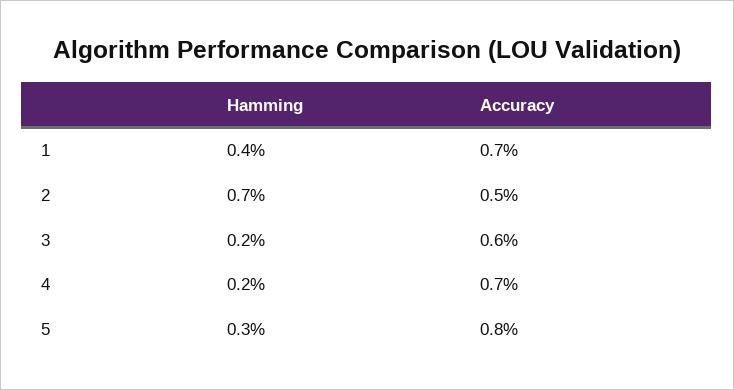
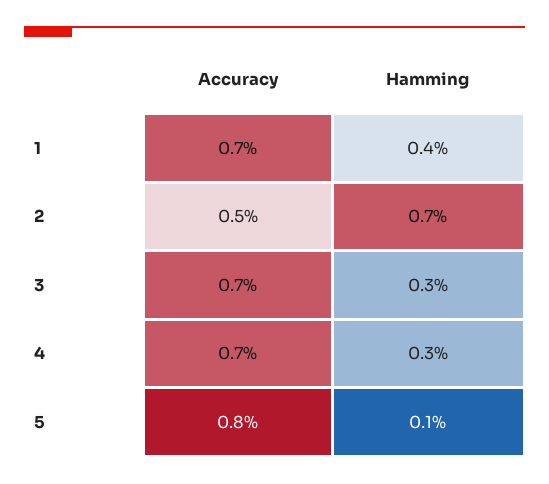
  {
    "Hamming": {
      "1": 0.4,
      "2": 0.7,
-     "3": 0.2,
+     "3": 0.3,
-     "4": 0.2,
+     "4": 0.3,
-     "5": 0.3
+     "5": 0.1
    },
    "Accuracy": {
      "1": 0.7,
      "2": 0.5,
-     "3": 0.6,
+     "3": 0.7,
      "4": 0.7,
      "5": 0.8
    }
  }

